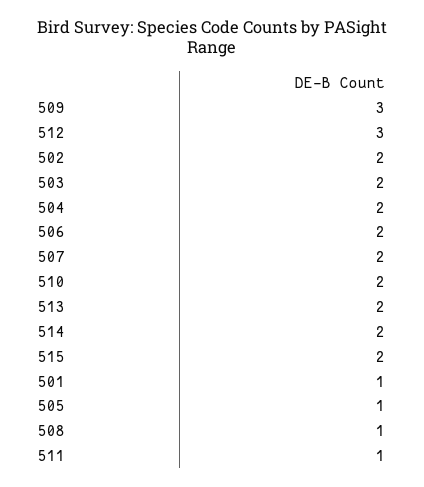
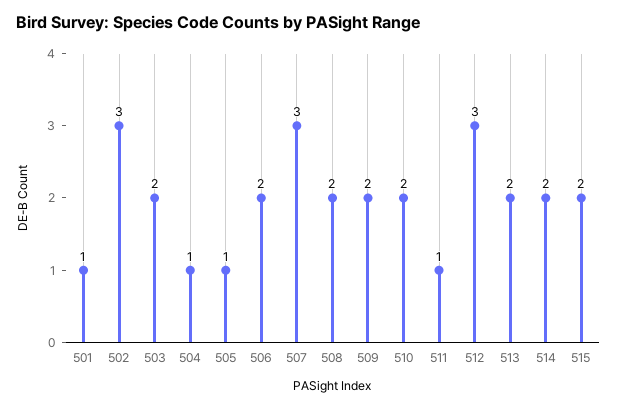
  {
-   "509": 3,
+   "509": 2,
    "512": 3,
-   "502": 2,
+   "502": 3,
    "503": 2,
-   "504": 2,
+   "504": 1,
    "506": 2,
-   "507": 2,
+   "507": 3,
    "510": 2,
    "513": 2,
    "514": 2,
    "515": 2,
    "501": 1,
    "505": 1,
-   "508": 1,
+   "508": 2,
    "511": 1
  }

